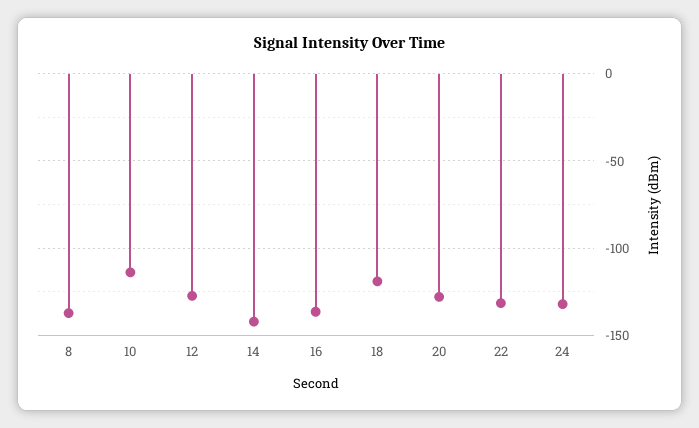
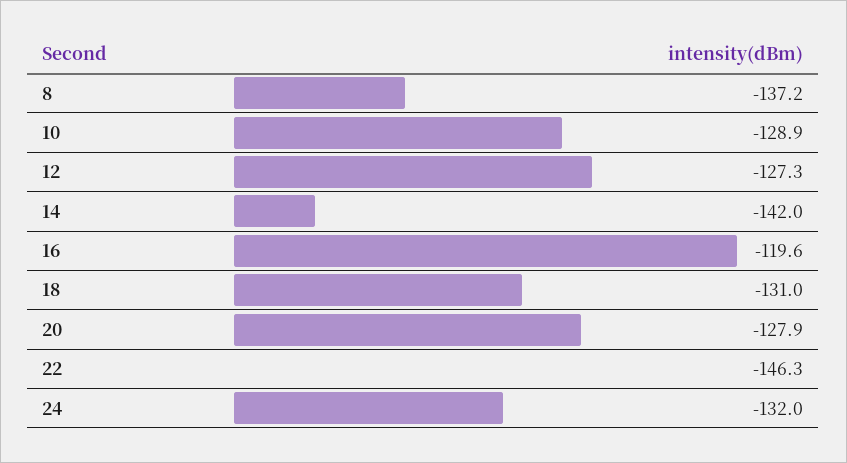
  {
    "8": -137.2,
-   "10": -115,
+   "10": -128.9,
    "12": -127.3,
    "14": -142,
-   "16": -135,
+   "16": -119.6,
-   "18": -120,
+   "18": -131,
    "20": -127.9,
-   "22": -130,
+   "22": -146.3,
    "24": -132
  }

